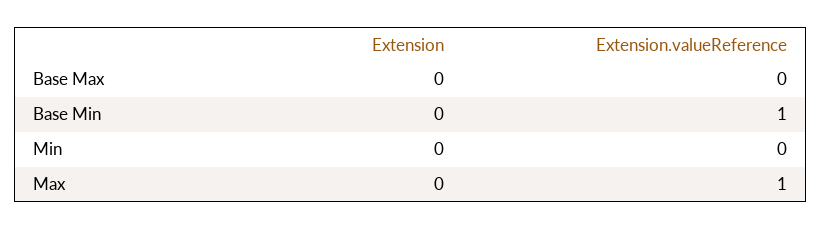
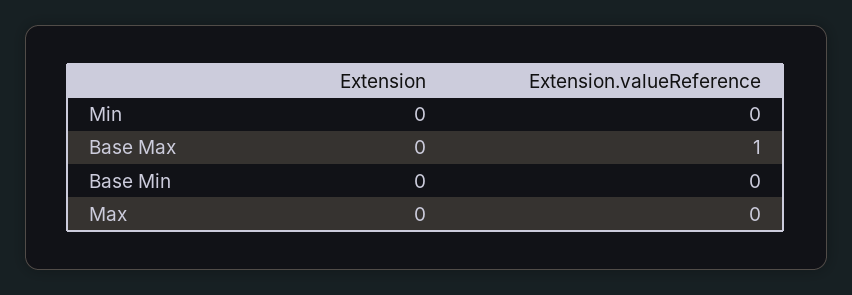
  {
    "Extension": {
      "Base Max": 0,
      "Base Min": 0,
      "Min": 0,
      "Max": 0
    },
    "Extension.valueReference": {
-     "Base Max": 0,
+     "Base Max": 1,
-     "Base Min": 1,
+     "Base Min": 0,
      "Min": 0,
-     "Max": 1
+     "Max": 0
    }
  }

